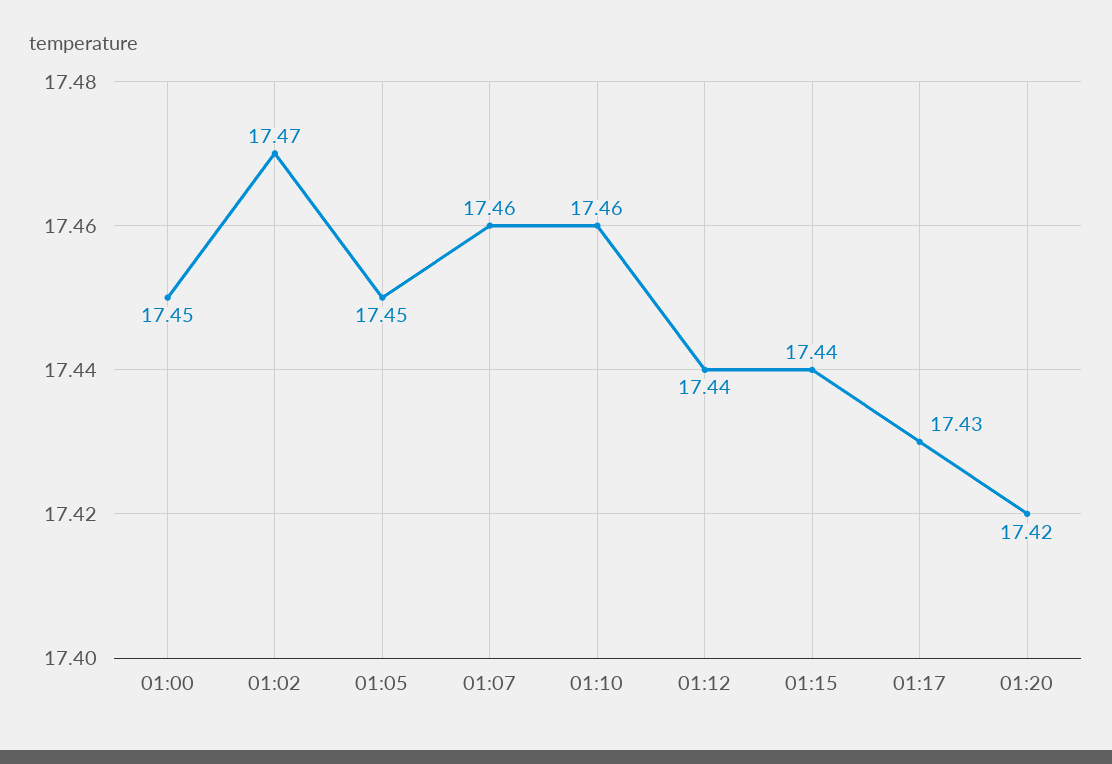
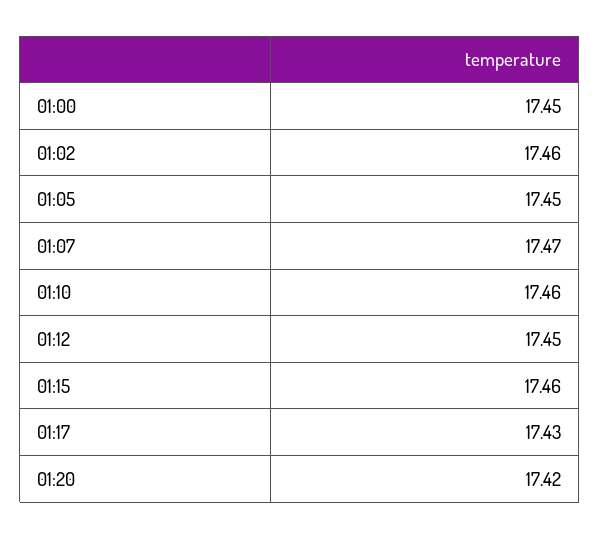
  {
    "01:00": 17.45,
-   "01:02": 17.47,
+   "01:02": 17.46,
    "01:05": 17.45,
-   "01:07": 17.46,
+   "01:07": 17.47,
    "01:10": 17.46,
-   "01:12": 17.44,
+   "01:12": 17.45,
-   "01:15": 17.44,
+   "01:15": 17.46,
    "01:17": 17.43,
    "01:20": 17.42
  }

